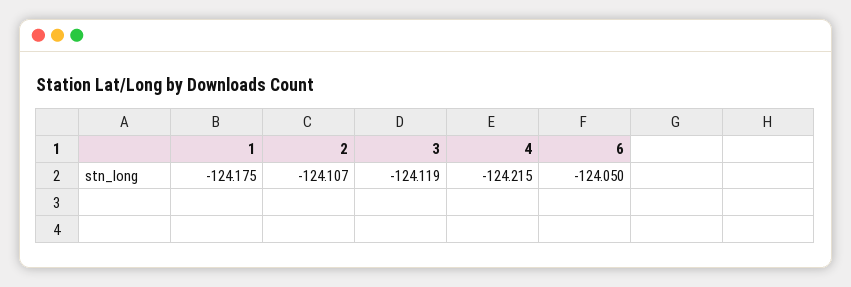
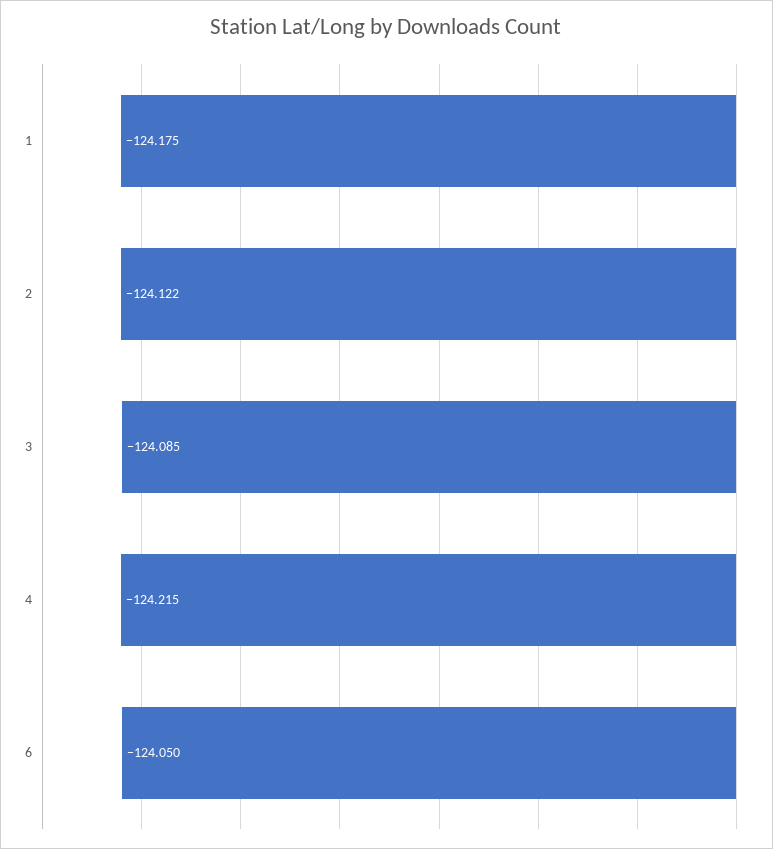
  {
    "1": -124.175,
-   "2": -124.107,
+   "2": -124.122,
-   "3": -124.119,
+   "3": -124.085,
    "4": -124.215,
    "6": -124.05
  }

